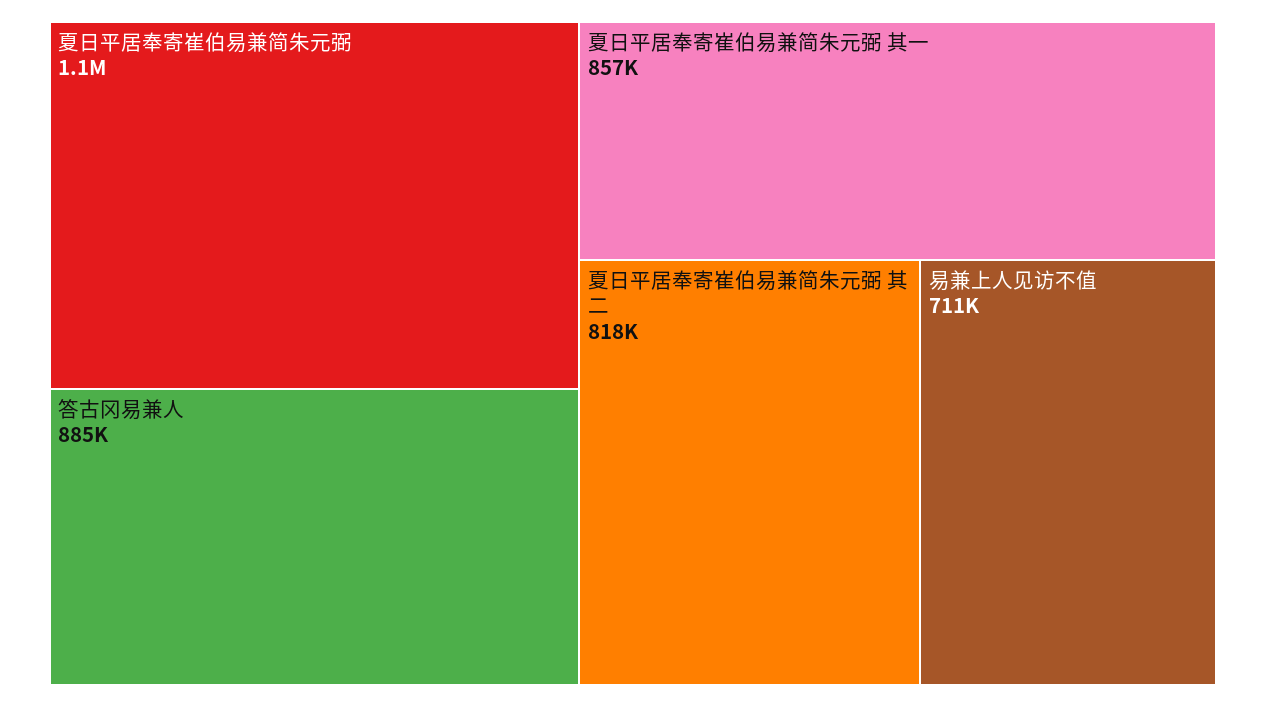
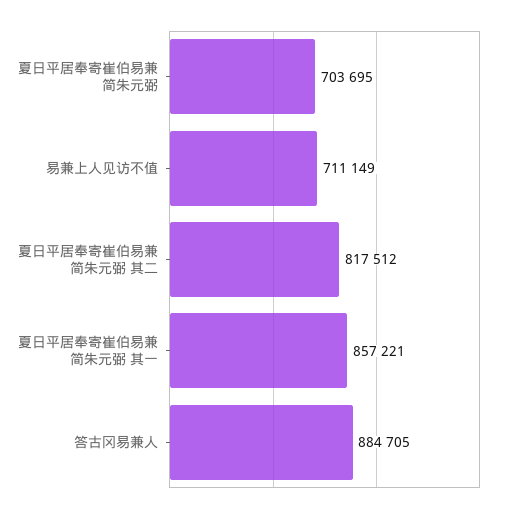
  {
-   "夏日平居奉寄崔伯易兼简朱元弼": 1100000,
+   "夏日平居奉寄崔伯易兼简朱元弼": 703695,
    "答古冈易兼人": 884705,
    "夏日平居奉寄崔伯易兼简朱元弼 其一": 857221,
    "夏日平居奉寄崔伯易兼简朱元弼 其二": 817512,
    "易兼上人见访不值": 711149
  }

